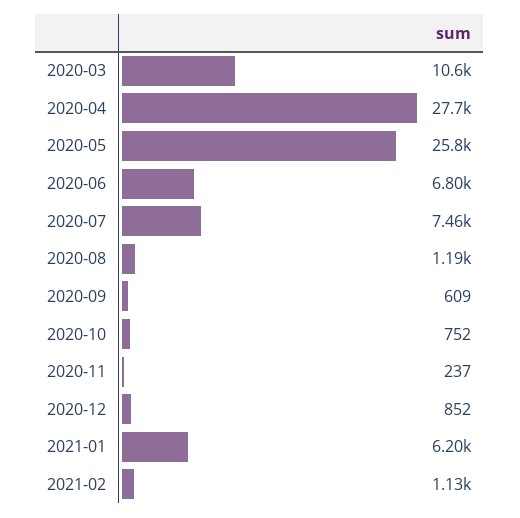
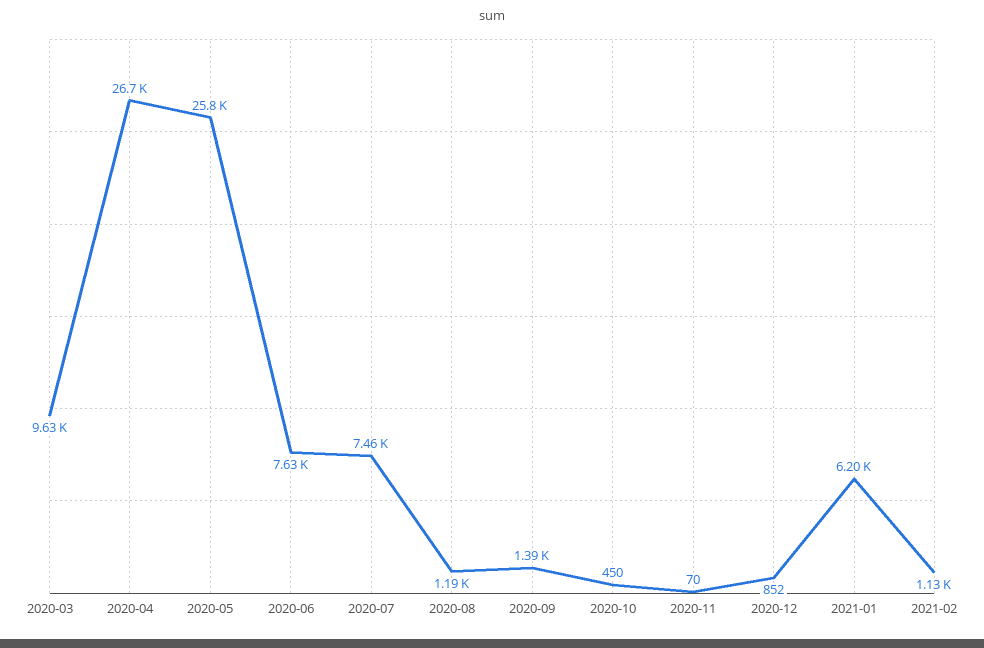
  {
-   "2020-03": 10600,
+   "2020-03": 9630,
-   "2020-04": 27700,
+   "2020-04": 26700,
    "2020-05": 25800,
-   "2020-06": 6800,
+   "2020-06": 7630,
    "2020-07": 7460,
    "2020-08": 1190,
-   "2020-09": 609,
+   "2020-09": 1390,
-   "2020-10": 752,
+   "2020-10": 450,
-   "2020-11": 237,
+   "2020-11": 70,
    "2020-12": 852,
    "2021-01": 6200,
    "2021-02": 1130
  }

